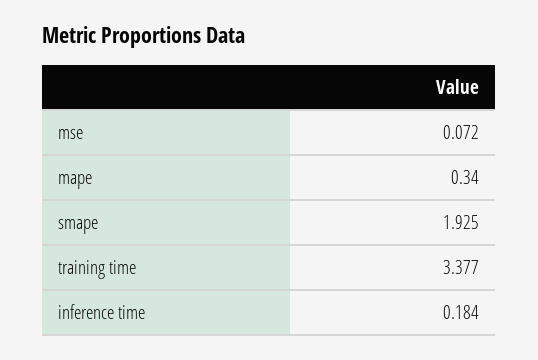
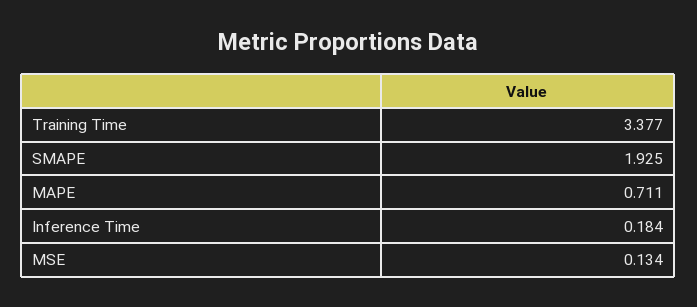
  {
-   "mse": 0.072,
+   "mse": 0.134,
-   "mape": 0.34,
+   "mape": 0.711,
    "smape": 1.925,
    "training time": 3.377,
    "inference time": 0.184
  }

